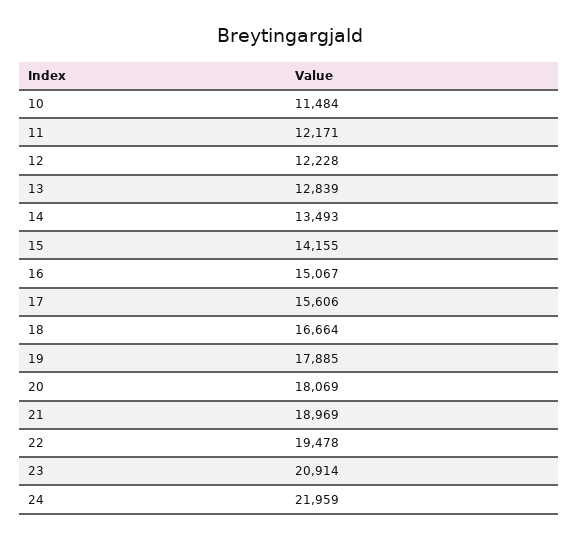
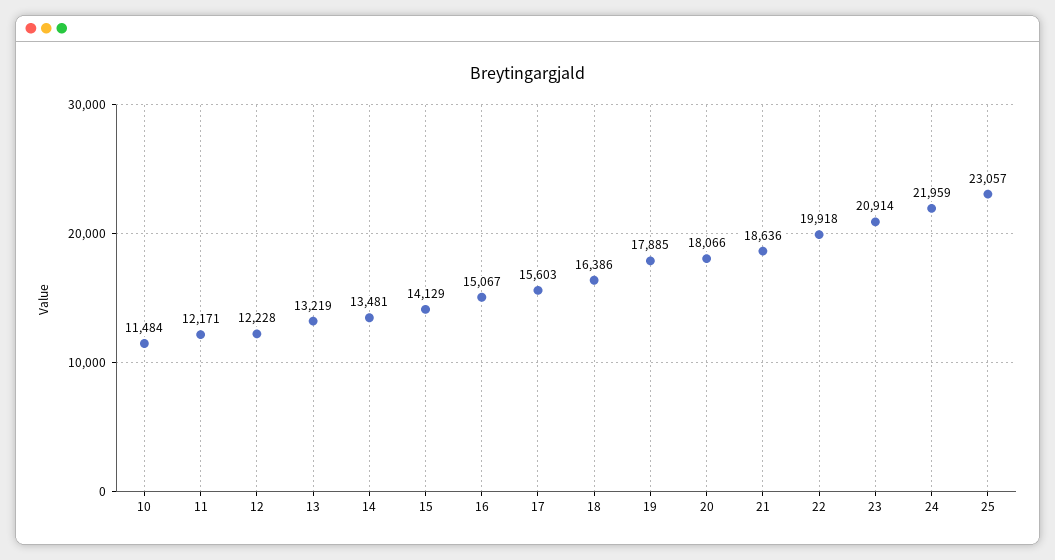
  {
    "10": 11484,
    "11": 12171,
    "12": 12228,
-   "13": 12839,
+   "13": 13219,
-   "14": 13493,
+   "14": 13481,
-   "15": 14155,
+   "15": 14129,
    "16": 15067,
-   "17": 15606,
+   "17": 15603,
-   "18": 16664,
+   "18": 16386,
    "19": 17885,
-   "20": 18069,
+   "20": 18066,
-   "21": 18969,
+   "21": 18636,
-   "22": 19478,
+   "22": 19918,
    "23": 20914,
-   "24": 21959
+   "24": 21959,
+   "25": 23057
  }

